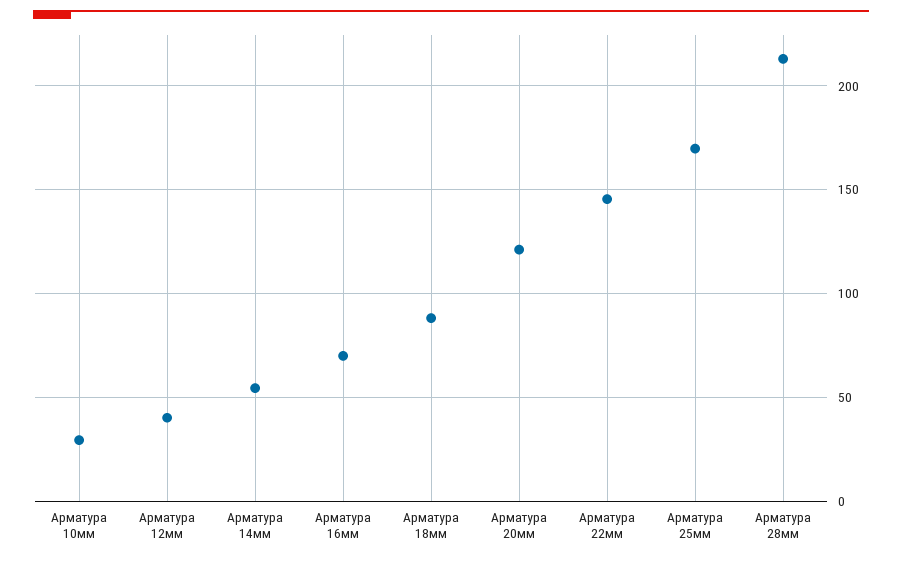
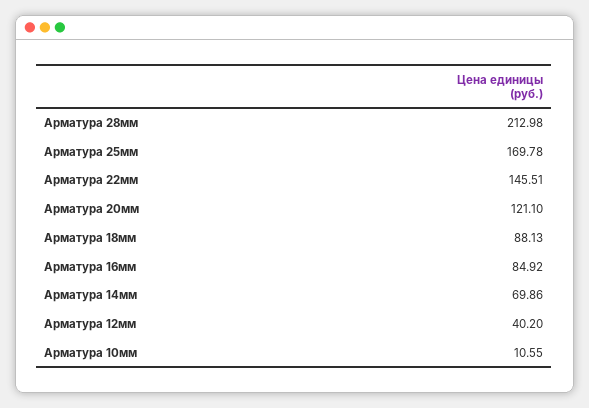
  {
-   "Арматура 10мм": 30,
+   "Арматура 10мм": 10.55,
    "Арматура 12мм": 40.2,
-   "Арматура 14мм": 55,
+   "Арматура 14мм": 69.86,
-   "Арматура 16мм": 70,
+   "Арматура 16мм": 84.92,
    "Арматура 18мм": 88.13,
    "Арматура 20мм": 121.1,
    "Арматура 22мм": 145.51,
    "Арматура 25мм": 169.78,
    "Арматура 28мм": 212.98
  }

